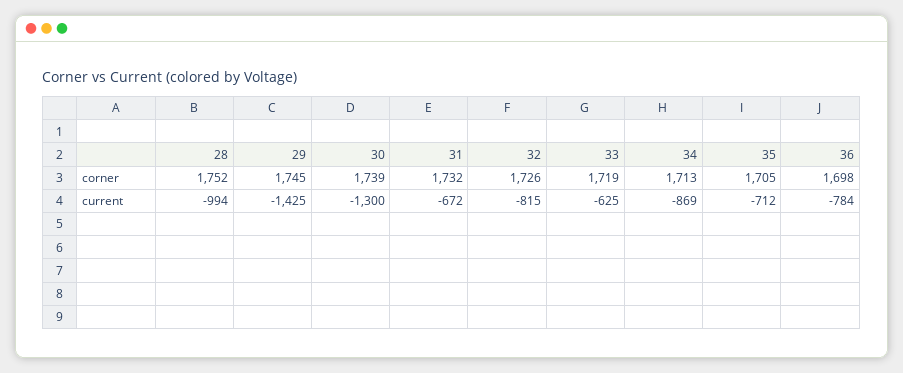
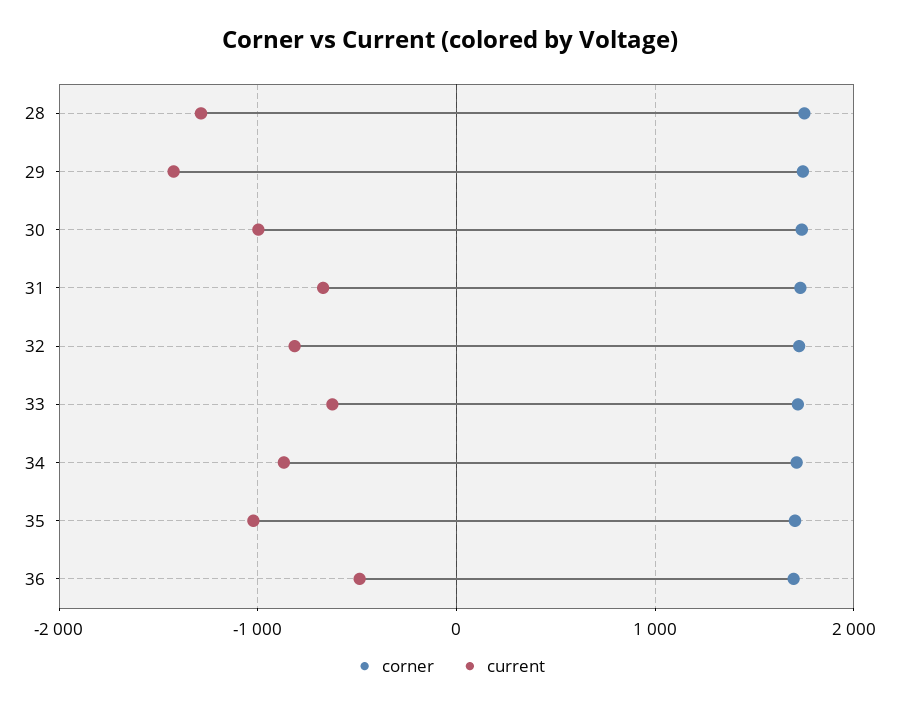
  {
    "corner": {
      "28": 1752,
      "29": 1745,
      "30": 1739,
      "31": 1732,
      "32": 1726,
      "33": 1719,
      "34": 1713,
      "35": 1705,
      "36": 1698
    },
    "current": {
-     "28": -994,
+     "28": -1300,
      "29": -1425,
-     "30": -1300,
+     "30": -1000,
      "31": -672,
      "32": -815,
      "33": -625,
      "34": -869,
-     "35": -712,
+     "35": -1000,
-     "36": -784
+     "36": -500
    }
  }

